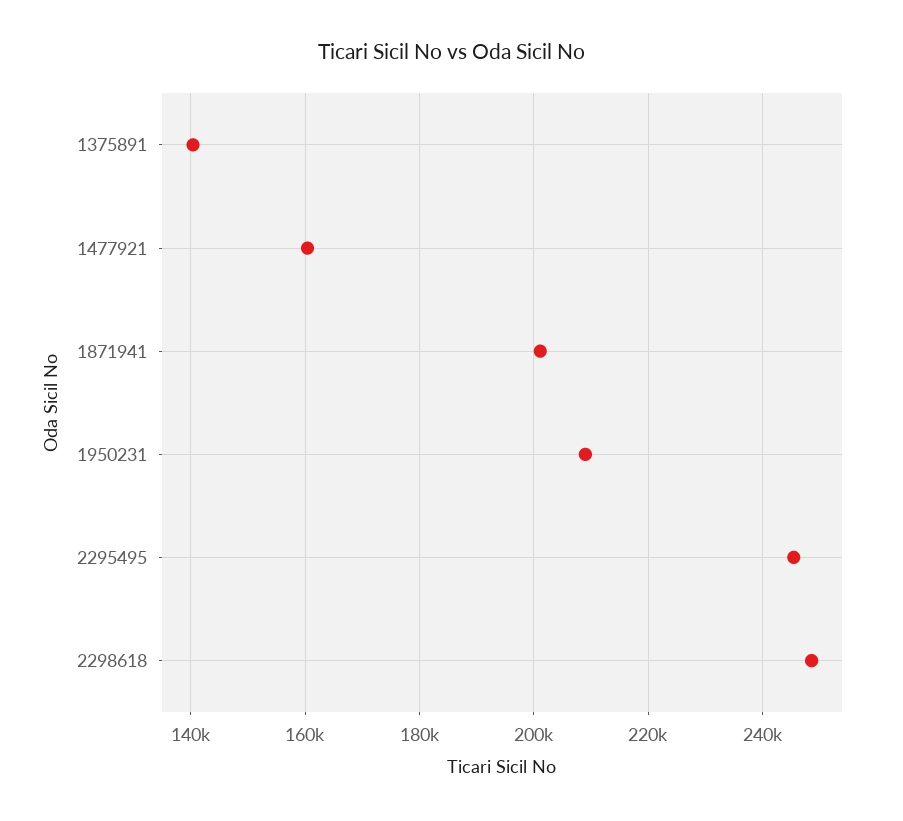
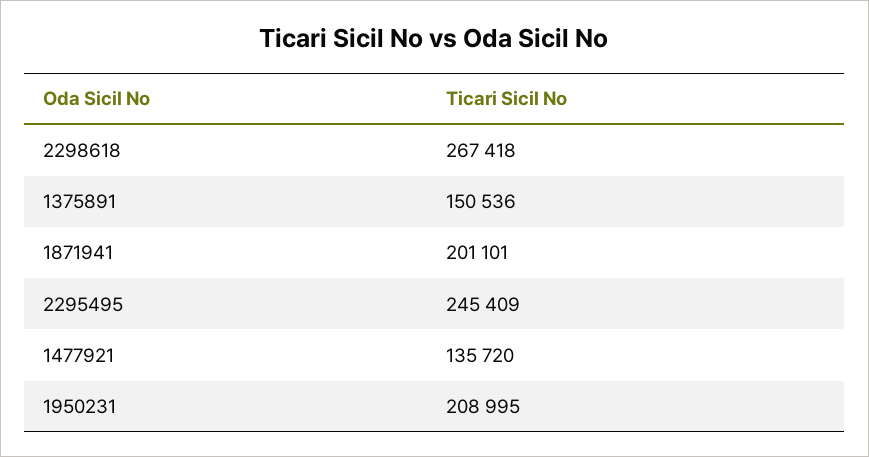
  {
-   "1375891": 140000,
+   "1375891": 150536,
-   "1477921": 160000,
+   "1477921": 135720,
    "1871941": 201101,
    "1950231": 208995,
    "2295495": 245409,
-   "2298618": 248000
+   "2298618": 267418
  }

